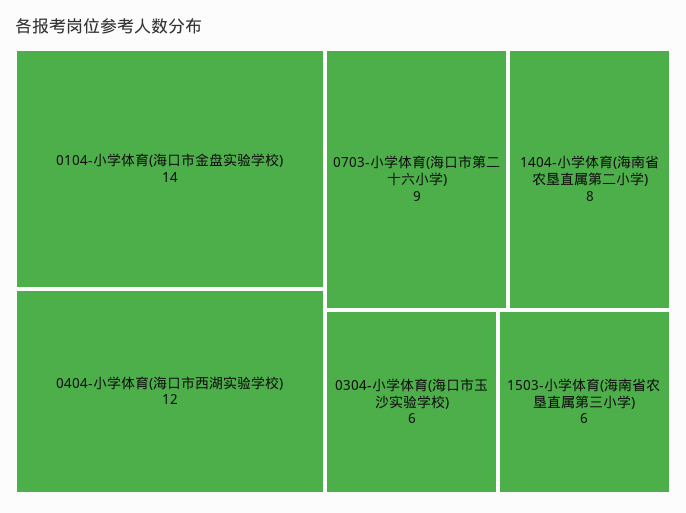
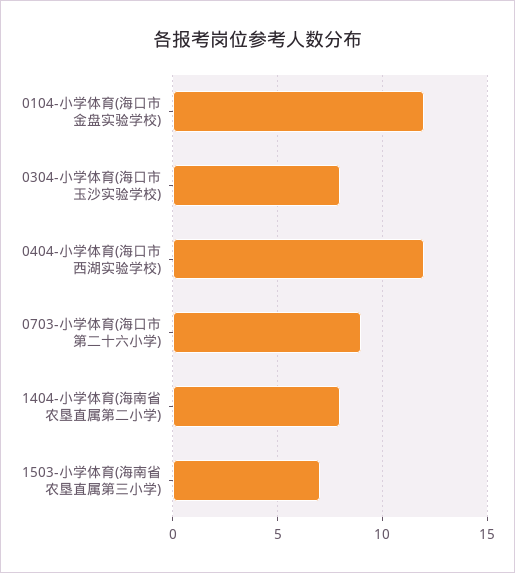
  {
-   "0104-小学体育(海口市金盘实验学校)": 14,
+   "0104-小学体育(海口市金盘实验学校)": 12,
    "0404-小学体育(海口市西湖实验学校)": 12,
    "0703-小学体育(海口市第二十六小学)": 9,
    "1404-小学体育(海南省农垦直属第二小学)": 8,
-   "0304-小学体育(海口市玉沙实验学校)": 6,
+   "0304-小学体育(海口市玉沙实验学校)": 8,
-   "1503-小学体育(海南省农垦直属第三小学)": 6
+   "1503-小学体育(海南省农垦直属第三小学)": 7
  }

